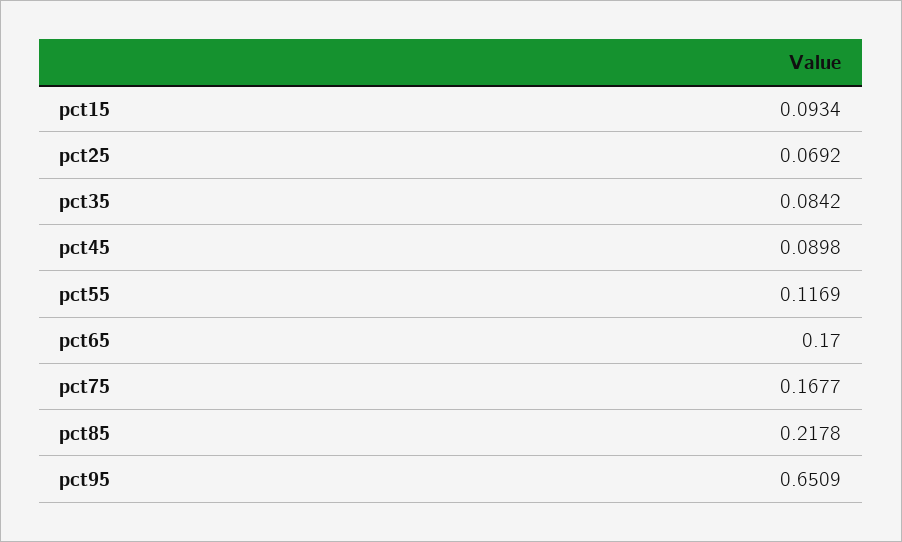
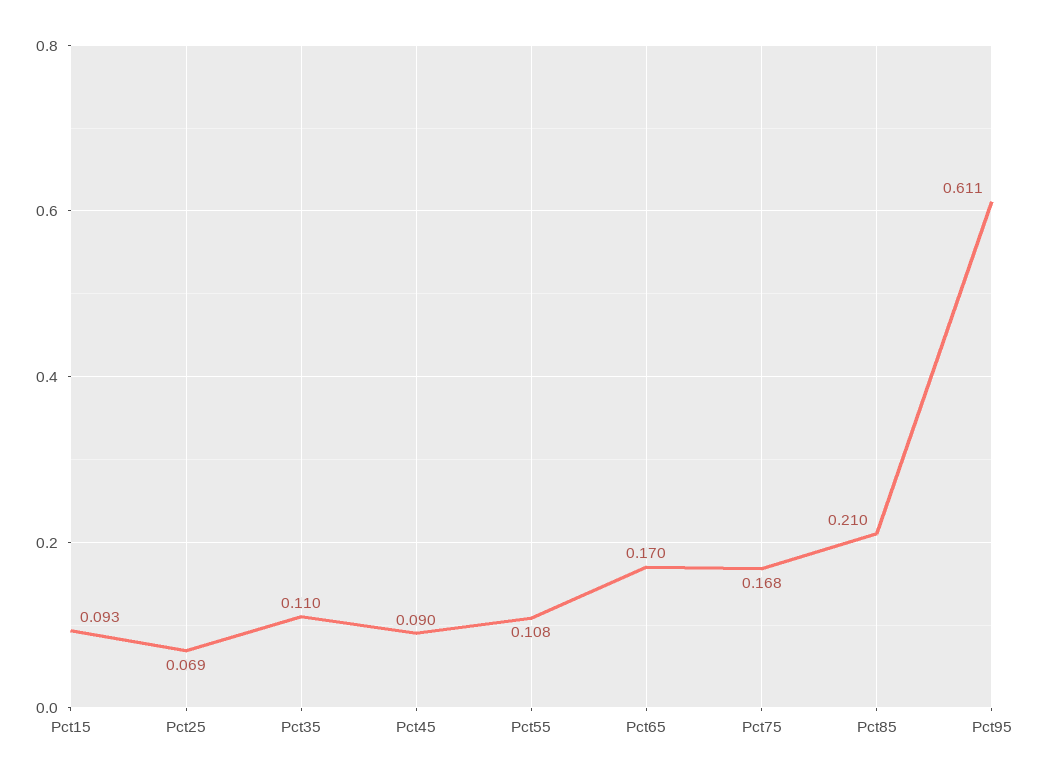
  {
    "pct15": 0.0934,
    "pct25": 0.0692,
-   "pct35": 0.0842,
+   "pct35": 0.11,
    "pct45": 0.0898,
-   "pct55": 0.1169,
+   "pct55": 0.108,
    "pct65": 0.17,
    "pct75": 0.1677,
-   "pct85": 0.2178,
+   "pct85": 0.21,
-   "pct95": 0.6509
+   "pct95": 0.611
  }

